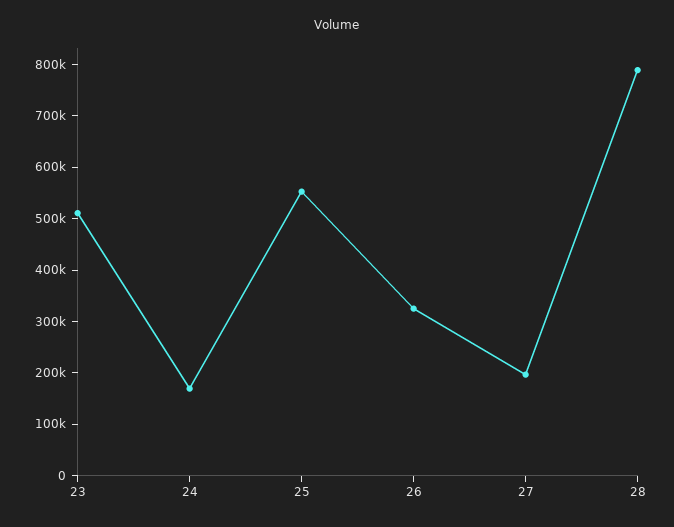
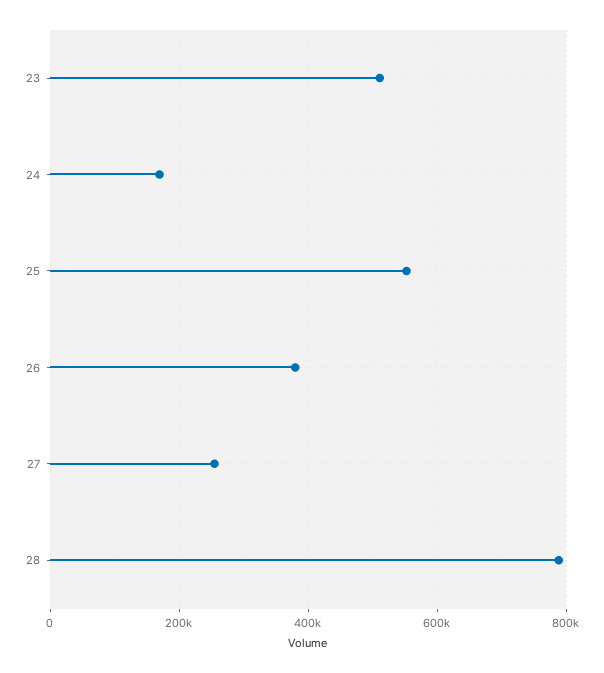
  {
    "23": 520000,
    "24": 160000,
    "25": 560000,
-   "26": 320000,
+   "26": 380000,
-   "27": 200000,
+   "27": 260000,
    "28": 780000
  }

